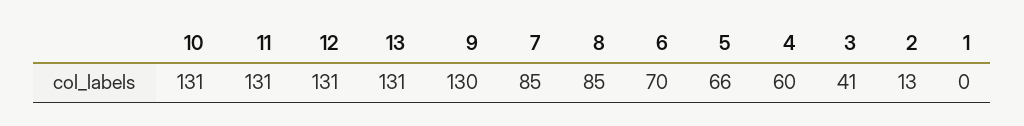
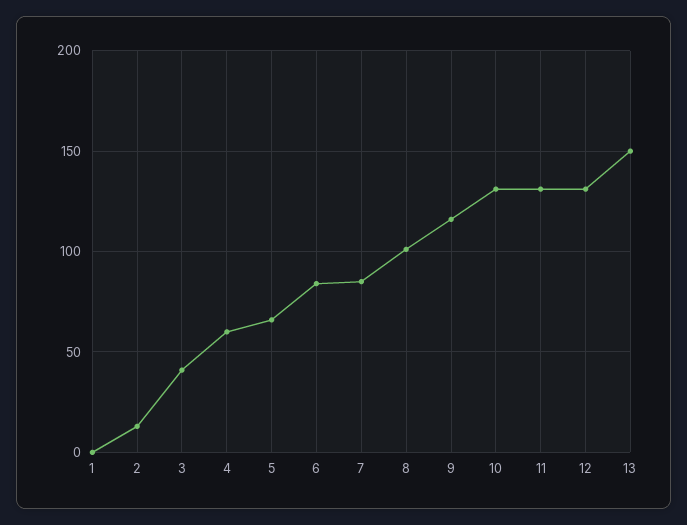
  {
    "10": 131,
    "11": 131,
    "12": 131,
-   "13": 131,
+   "13": 150,
-   "9": 130,
+   "9": 115,
    "7": 85,
-   "8": 85,
+   "8": 100,
-   "6": 70,
+   "6": 85,
    "5": 66,
    "4": 60,
    "3": 41,
    "2": 13,
    "1": 0
  }

